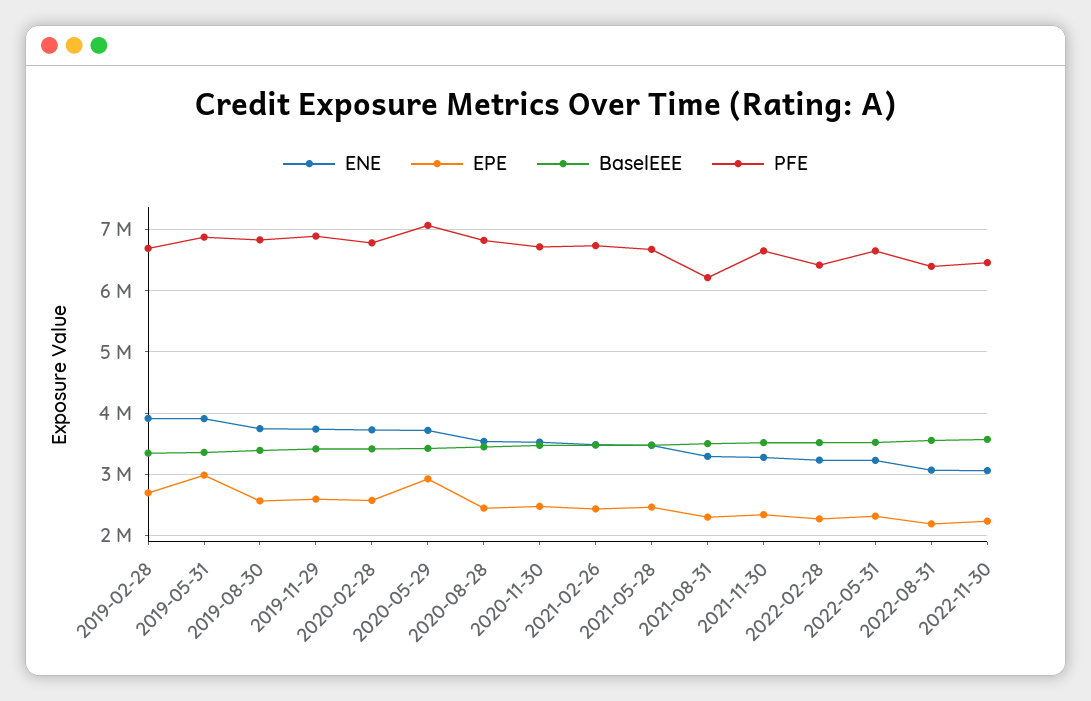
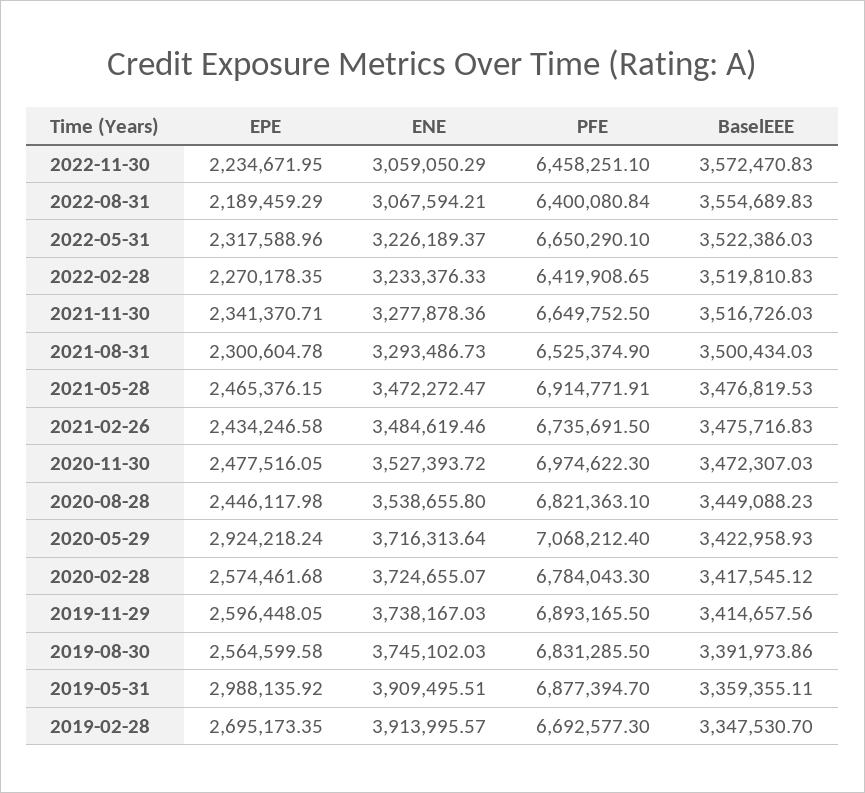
  {
    "ENE": {
      "2019-02-28": 3913995.57,
      "2019-05-31": 3909495.51,
      "2019-08-30": 3745102.03,
      "2019-11-29": 3738167.03,
      "2020-02-28": 3724655.07,
      "2020-05-29": 3716313.64,
      "2020-08-28": 3538655.8,
      "2020-11-30": 3527393.72,
      "2021-02-26": 3484619.46,
      "2021-05-28": 3472272.47,
      "2021-08-31": 3293486.73,
      "2021-11-30": 3277878.36,
      "2022-02-28": 3233376.33,
      "2022-05-31": 3226189.37,
      "2022-08-31": 3067594.21,
      "2022-11-30": 3059050.29
    },
    "EPE": {
      "2019-02-28": 2695173.35,
      "2019-05-31": 2988135.92,
      "2019-08-30": 2564599.58,
      "2019-11-29": 2596448.05,
      "2020-02-28": 2574461.68,
      "2020-05-29": 2924218.24,
      "2020-08-28": 2446117.98,
      "2020-11-30": 2477516.05,
      "2021-02-26": 2434246.58,
      "2021-05-28": 2465376.15,
      "2021-08-31": 2300604.78,
      "2021-11-30": 2341370.71,
      "2022-02-28": 2270178.35,
      "2022-05-31": 2317588.96,
      "2022-08-31": 2189459.29,
      "2022-11-30": 2234671.95
    },
    "BaselEEE": {
      "2019-02-28": 3347530.7,
      "2019-05-31": 3359355.11,
      "2019-08-30": 3391973.86,
      "2019-11-29": 3414657.56,
      "2020-02-28": 3417545.12,
      "2020-05-29": 3422958.93,
      "2020-08-28": 3449088.23,
      "2020-11-30": 3472307.03,
      "2021-02-26": 3475716.83,
      "2021-05-28": 3476819.53,
      "2021-08-31": 3500434.03,
      "2021-11-30": 3516726.03,
      "2022-02-28": 3519810.83,
      "2022-05-31": 3522386.03,
      "2022-08-31": 3554689.83,
      "2022-11-30": 3572470.83
    },
    "PFE": {
      "2019-02-28": 6692577.3,
      "2019-05-31": 6877394.7,
      "2019-08-30": 6831285.5,
      "2019-11-29": 6893165.5,
      "2020-02-28": 6784043.3,
      "2020-05-29": 7068212.4,
      "2020-08-28": 6821363.1,
-     "2020-11-30": 6700000,
+     "2020-11-30": 6974622.3,
      "2021-02-26": 6735691.5,
-     "2021-05-28": 6700000,
+     "2021-05-28": 6914771.91,
-     "2021-08-31": 6200000,
+     "2021-08-31": 6525374.9,
      "2021-11-30": 6649752.5,
      "2022-02-28": 6419908.65,
      "2022-05-31": 6650290.1,
      "2022-08-31": 6400080.84,
      "2022-11-30": 6458251.1
    }
  }

